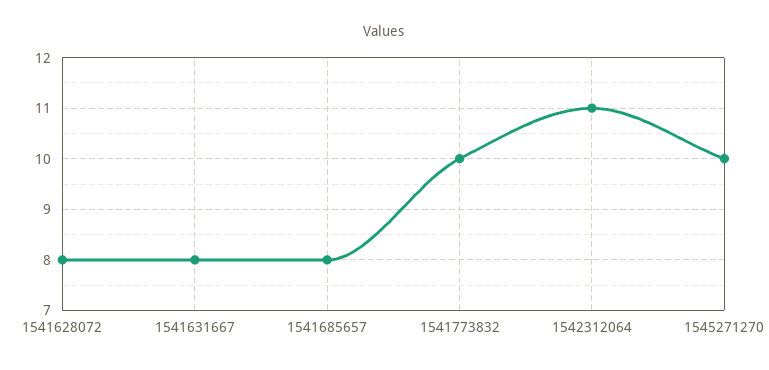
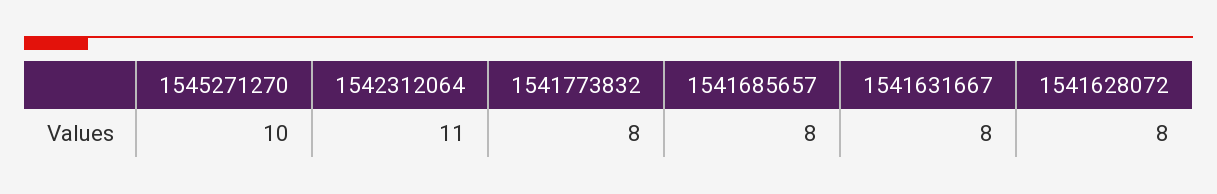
  {
    "1541628072": 8,
    "1541631667": 8,
    "1541685657": 8,
-   "1541773832": 10,
+   "1541773832": 8,
    "1542312064": 11,
    "1545271270": 10
  }

